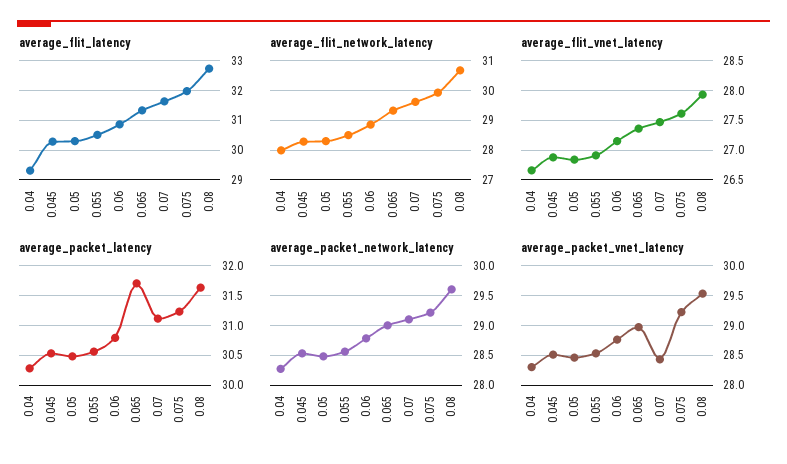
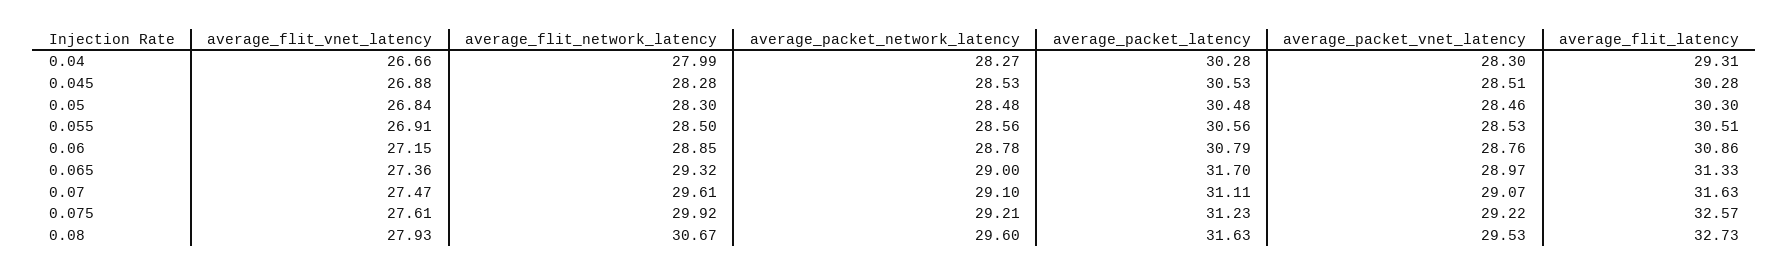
  {
    "average_flit_latency": {
      "0.04": 29.31,
      "0.045": 30.28,
      "0.05": 30.3,
      "0.055": 30.51,
      "0.06": 30.86,
      "0.065": 31.33,
      "0.07": 31.63,
-     "0.075": 32,
+     "0.075": 32.57,
      "0.08": 32.73
    },
    "average_flit_network_latency": {
      "0.04": 27.99,
      "0.045": 28.28,
      "0.05": 28.3,
      "0.055": 28.5,
      "0.06": 28.85,
      "0.065": 29.32,
      "0.07": 29.61,
      "0.075": 29.92,
      "0.08": 30.67
    },
    "average_flit_vnet_latency": {
      "0.04": 26.66,
      "0.045": 26.88,
      "0.05": 26.84,
      "0.055": 26.91,
      "0.06": 27.15,
      "0.065": 27.36,
      "0.07": 27.47,
      "0.075": 27.61,
      "0.08": 27.93
    },
    "average_packet_latency": {
      "0.04": 30.28,
      "0.045": 30.53,
      "0.05": 30.48,
      "0.055": 30.56,
      "0.06": 30.79,
      "0.065": 31.7,
      "0.07": 31.11,
      "0.075": 31.23,
      "0.08": 31.63
    },
    "average_packet_network_latency": {
      "0.04": 28.27,
      "0.045": 28.53,
      "0.05": 28.48,
      "0.055": 28.56,
      "0.06": 28.78,
      "0.065": 29,
      "0.07": 29.1,
      "0.075": 29.21,
      "0.08": 29.6
    },
    "average_packet_vnet_latency": {
      "0.04": 28.3,
      "0.045": 28.51,
      "0.05": 28.46,
      "0.055": 28.53,
      "0.06": 28.76,
      "0.065": 28.97,
-     "0.07": 28.5,
+     "0.07": 29.07,
      "0.075": 29.22,
      "0.08": 29.53
    }
  }

